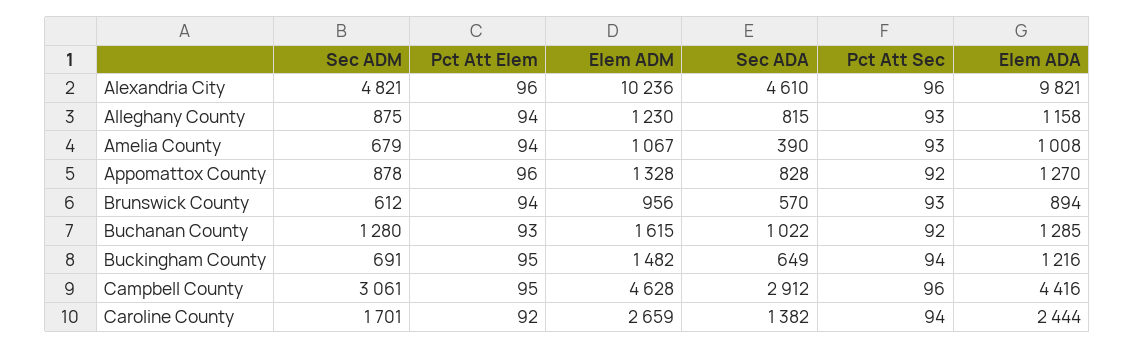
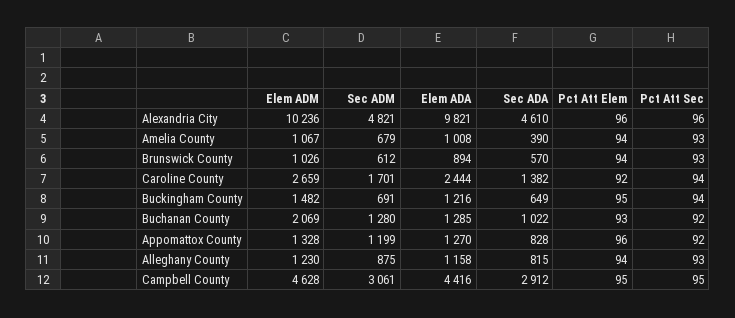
  {
    "Sec ADM": {
      "Alexandria City": 4821,
      "Alleghany County": 875,
      "Amelia County": 679,
-     "Appomattox County": 878,
+     "Appomattox County": 1199,
      "Brunswick County": 612,
      "Buchanan County": 1280,
      "Buckingham County": 691,
      "Campbell County": 3061,
      "Caroline County": 1701
    },
    "Pct Att Elem": {
      "Alexandria City": 96,
      "Alleghany County": 94,
      "Amelia County": 94,
      "Appomattox County": 96,
      "Brunswick County": 94,
      "Buchanan County": 93,
      "Buckingham County": 95,
      "Campbell County": 95,
      "Caroline County": 92
    },
    "Elem ADM": {
      "Alexandria City": 10236,
      "Alleghany County": 1230,
      "Amelia County": 1067,
      "Appomattox County": 1328,
-     "Brunswick County": 956,
+     "Brunswick County": 1026,
-     "Buchanan County": 1615,
+     "Buchanan County": 2069,
      "Buckingham County": 1482,
      "Campbell County": 4628,
      "Caroline County": 2659
    },
    "Sec ADA": {
      "Alexandria City": 4610,
      "Alleghany County": 815,
      "Amelia County": 390,
      "Appomattox County": 828,
      "Brunswick County": 570,
      "Buchanan County": 1022,
      "Buckingham County": 649,
      "Campbell County": 2912,
      "Caroline County": 1382
    },
    "Pct Att Sec": {
      "Alexandria City": 96,
      "Alleghany County": 93,
      "Amelia County": 93,
      "Appomattox County": 92,
      "Brunswick County": 93,
      "Buchanan County": 92,
      "Buckingham County": 94,
-     "Campbell County": 96,
+     "Campbell County": 95,
      "Caroline County": 94
    },
    "Elem ADA": {
      "Alexandria City": 9821,
      "Alleghany County": 1158,
      "Amelia County": 1008,
      "Appomattox County": 1270,
      "Brunswick County": 894,
      "Buchanan County": 1285,
      "Buckingham County": 1216,
      "Campbell County": 4416,
      "Caroline County": 2444
    }
  }

